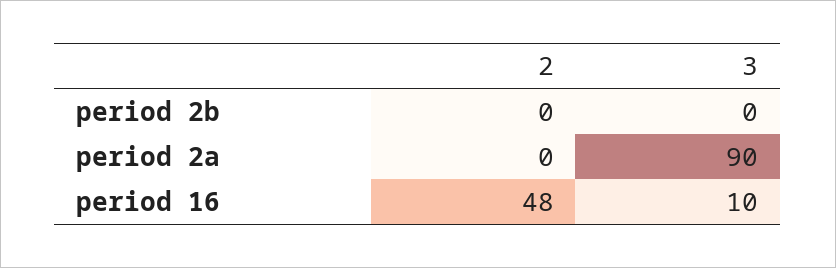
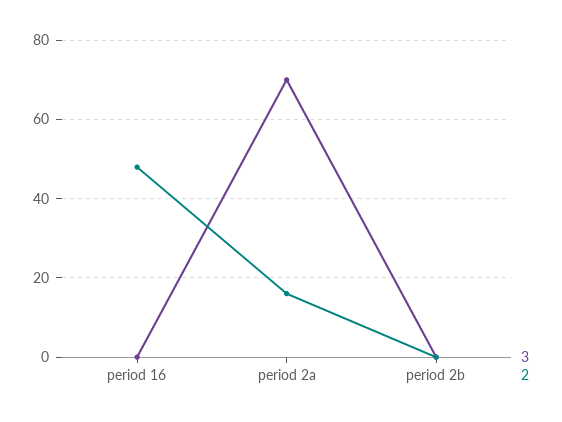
  {
    "2": {
      "period 2b": 0,
-     "period 2a": 0,
+     "period 2a": 15,
      "period 16": 48
    },
    "3": {
      "period 2b": 0,
-     "period 2a": 90,
+     "period 2a": 70,
-     "period 16": 10
+     "period 16": 0
    }
  }

